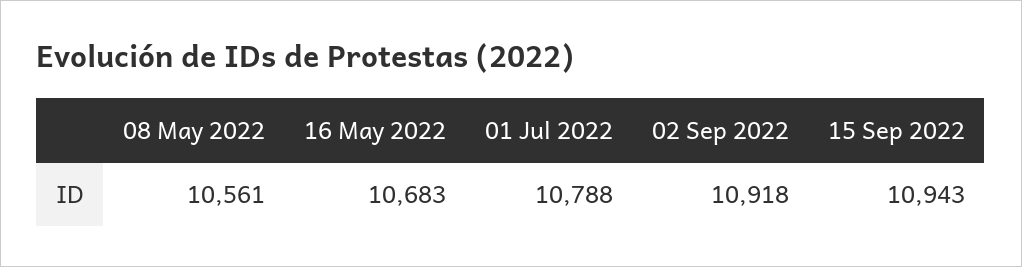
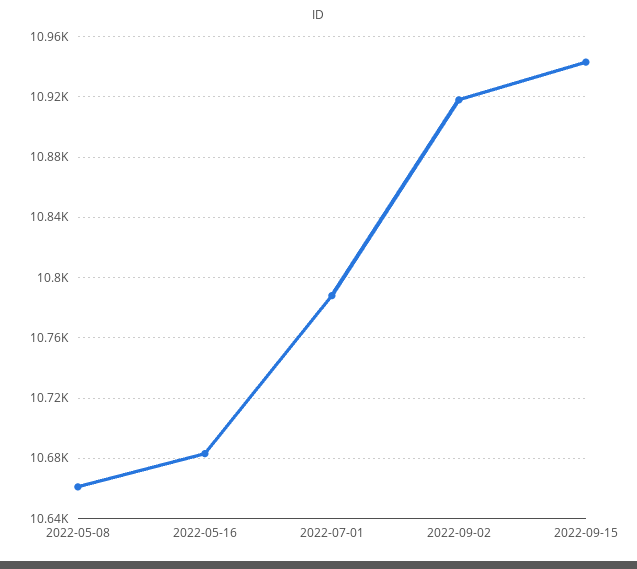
  {
-   "08 May 2022": 10561,
+   "08 May 2022": 10660,
    "16 May 2022": 10683,
    "01 Jul 2022": 10788,
    "02 Sep 2022": 10918,
    "15 Sep 2022": 10943
  }

